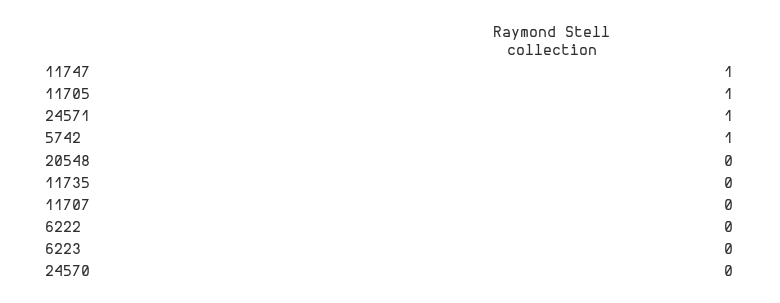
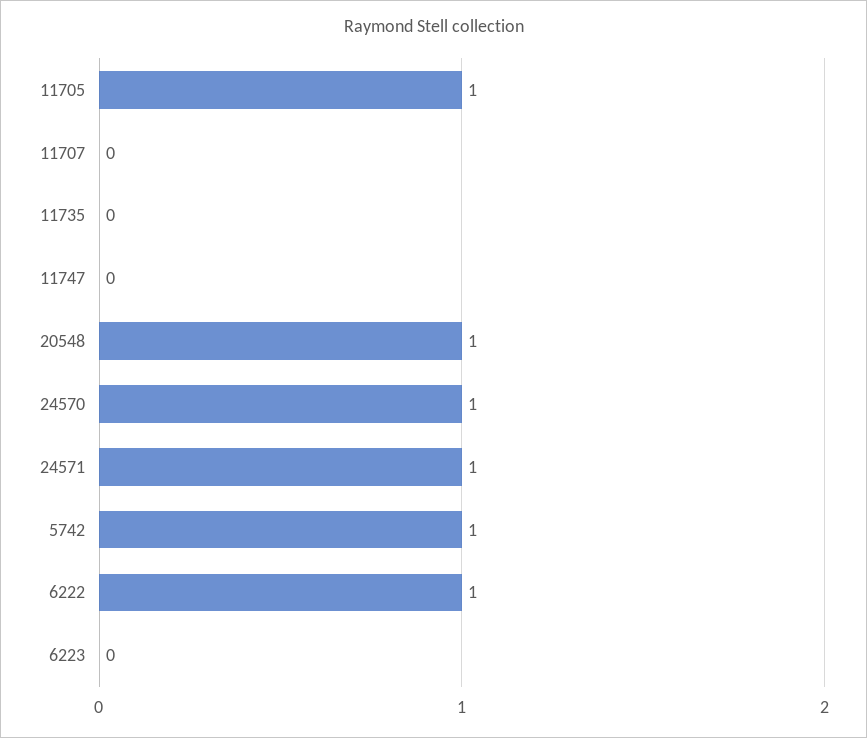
  {
-   "11747": 1,
+   "11747": 0,
    "11705": 1,
    "24571": 1,
    "5742": 1,
-   "20548": 0,
+   "20548": 1,
    "11735": 0,
    "11707": 0,
-   "6222": 0,
+   "6222": 1,
    "6223": 0,
-   "24570": 0
+   "24570": 1
  }

